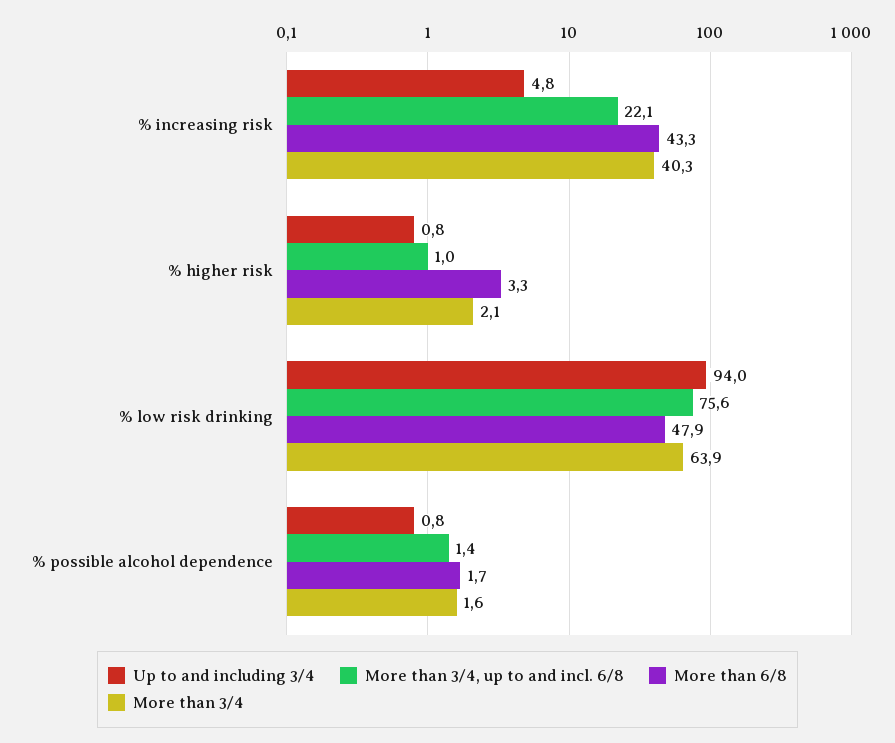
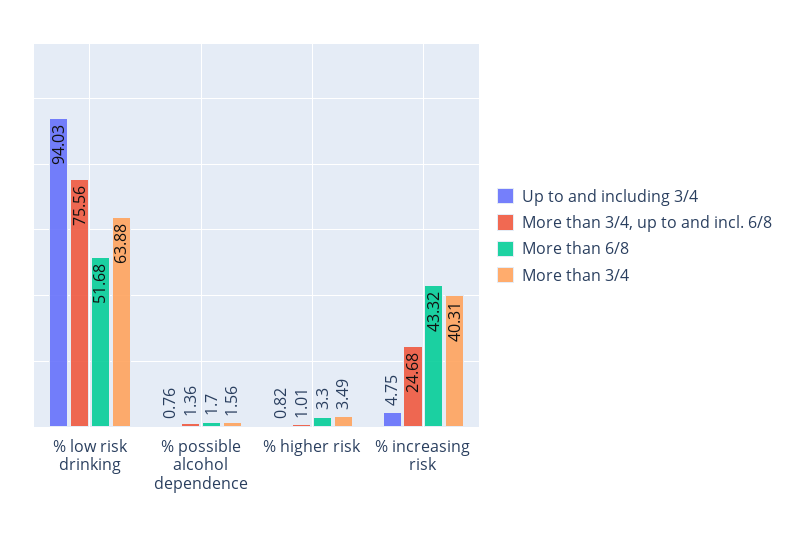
  {
    "Up to and including 3/4": {
      "% increasing risk": 4.75,
      "% higher risk": 0.82,
      "% low risk drinking": 94.03,
      "% possible alcohol dependence": 0.76
    },
    "More than 3/4, up to and incl. 6/8": {
-     "% increasing risk": 22.1,
+     "% increasing risk": 24.68,
      "% higher risk": 1.01,
      "% low risk drinking": 75.56,
      "% possible alcohol dependence": 1.36
    },
    "More than 6/8": {
      "% increasing risk": 43.32,
      "% higher risk": 3.3,
-     "% low risk drinking": 47.9,
+     "% low risk drinking": 51.68,
      "% possible alcohol dependence": 1.7
    },
    "More than 3/4": {
      "% increasing risk": 40.31,
-     "% higher risk": 2.1,
+     "% higher risk": 3.49,
      "% low risk drinking": 63.88,
      "% possible alcohol dependence": 1.56
    }
  }

